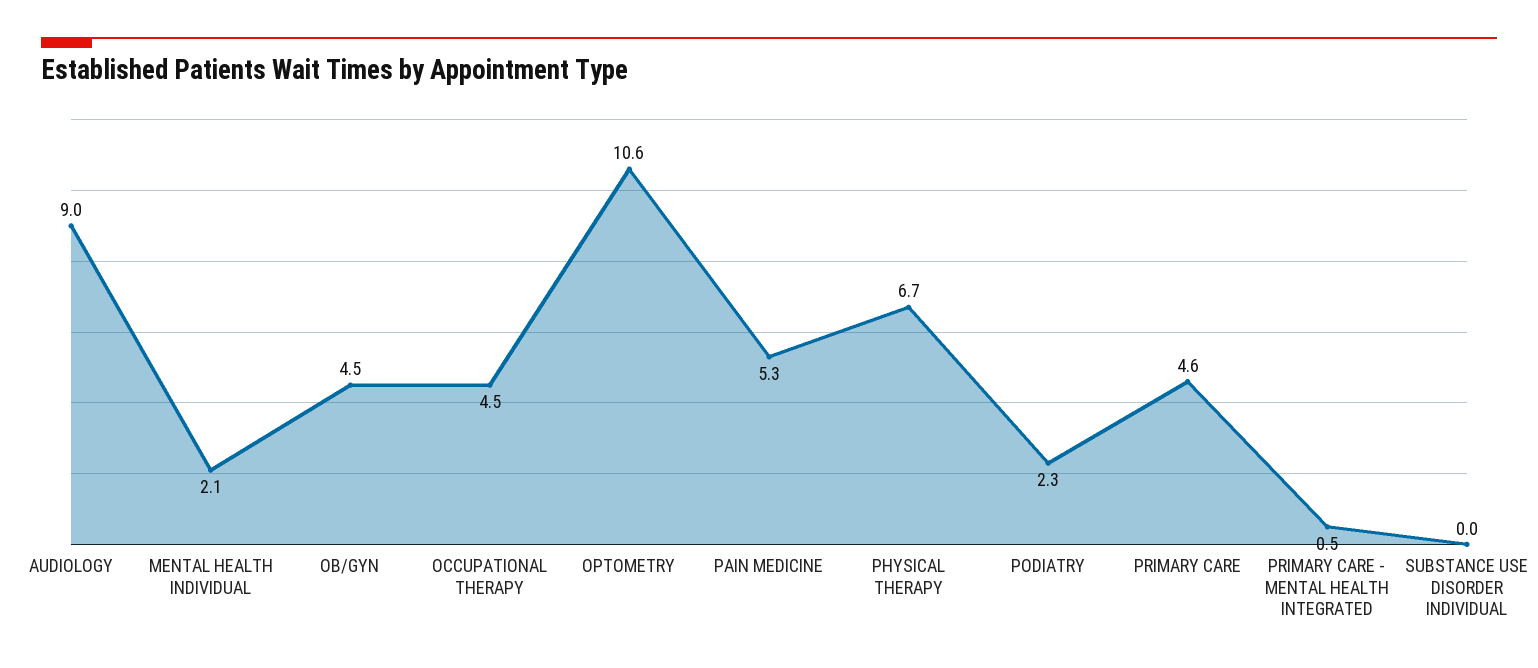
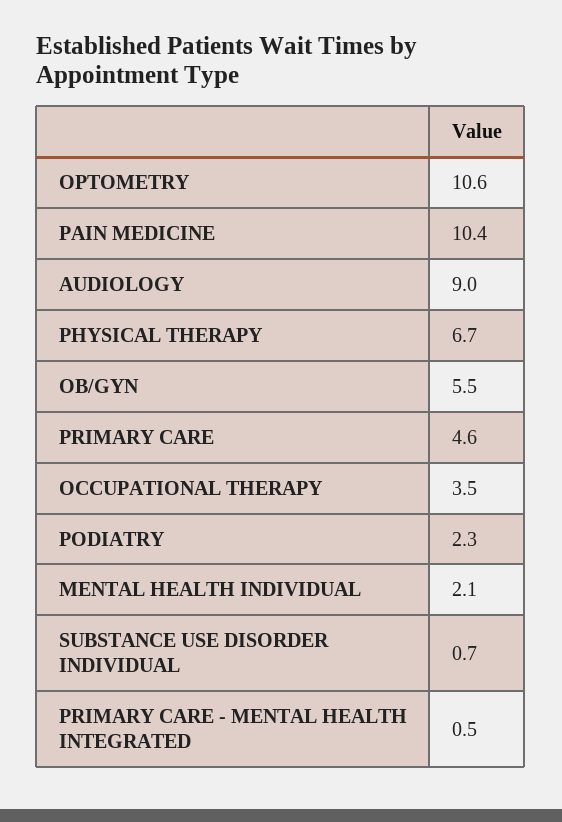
  {
    "AUDIOLOGY": 9,
    "MENTAL HEALTH INDIVIDUAL": 2.1,
-   "OB/GYN": 4.5,
+   "OB/GYN": 5.5,
-   "OCCUPATIONAL THERAPY": 4.5,
+   "OCCUPATIONAL THERAPY": 3.5,
    "OPTOMETRY": 10.6,
-   "PAIN MEDICINE": 5.3,
+   "PAIN MEDICINE": 10.4,
    "PHYSICAL THERAPY": 6.7,
    "PODIATRY": 2.3,
    "PRIMARY CARE": 4.6,
    "PRIMARY CARE - MENTAL HEALTH INTEGRATED": 0.5,
-   "SUBSTANCE USE DISORDER INDIVIDUAL": 0
+   "SUBSTANCE USE DISORDER INDIVIDUAL": 0.7
  }

